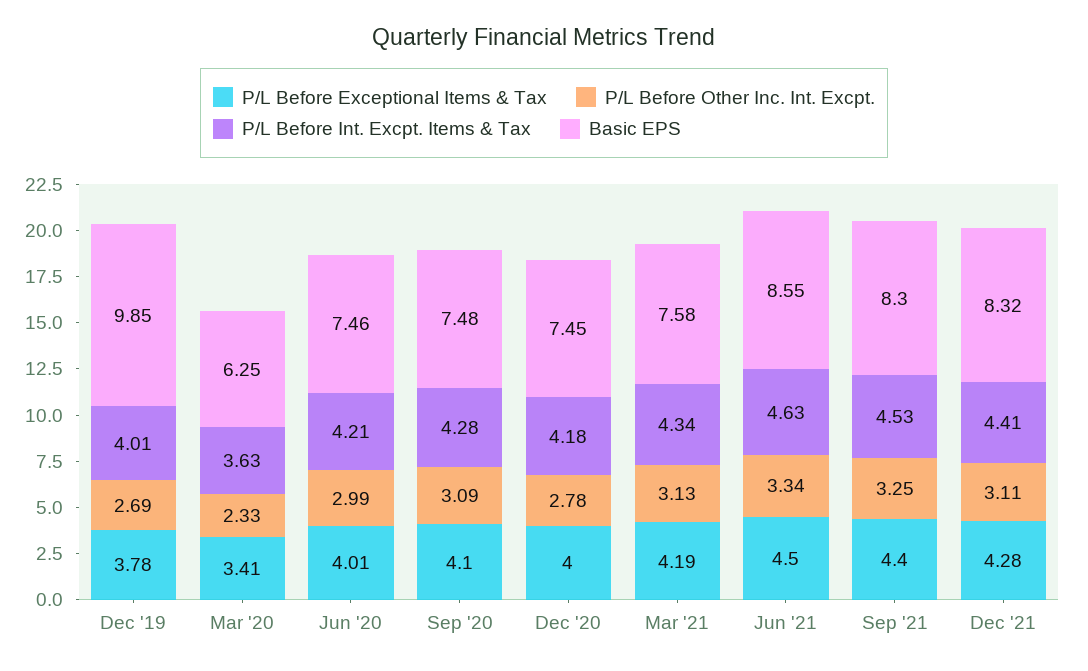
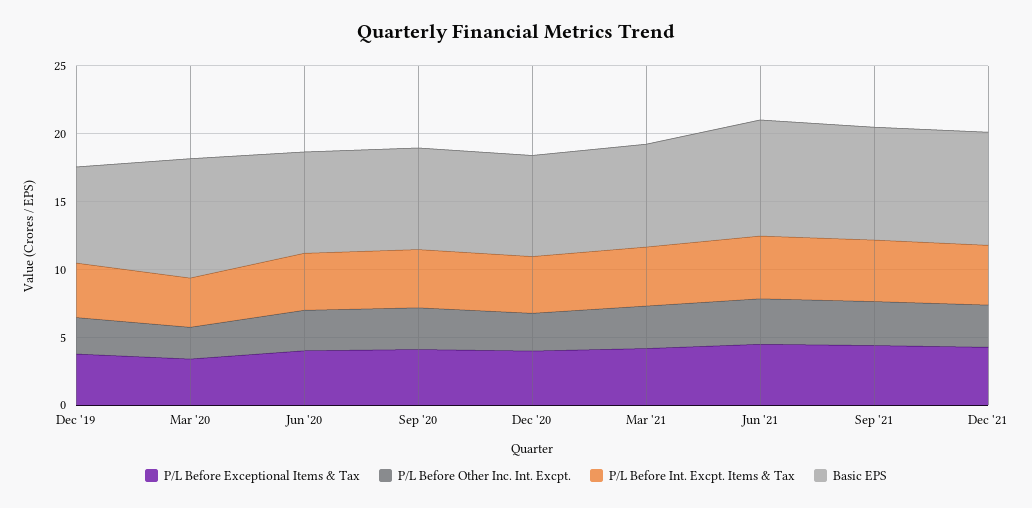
  {
    "P/L Before Exceptional Items & Tax": {
      "Dec '19": 3.78,
      "Mar '20": 3.41,
      "Jun '20": 4.01,
      "Sep '20": 4.1,
      "Dec '20": 4,
      "Mar '21": 4.19,
      "Jun '21": 4.5,
      "Sep '21": 4.4,
      "Dec '21": 4.28
    },
    "P/L Before Other Inc. Int. Excpt.": {
      "Dec '19": 2.69,
      "Mar '20": 2.33,
      "Jun '20": 2.99,
      "Sep '20": 3.09,
      "Dec '20": 2.78,
      "Mar '21": 3.13,
      "Jun '21": 3.34,
      "Sep '21": 3.25,
      "Dec '21": 3.11
    },
    "P/L Before Int. Excpt. Items & Tax": {
      "Dec '19": 4.01,
      "Mar '20": 3.63,
      "Jun '20": 4.21,
      "Sep '20": 4.28,
      "Dec '20": 4.18,
      "Mar '21": 4.34,
      "Jun '21": 4.63,
      "Sep '21": 4.53,
      "Dec '21": 4.41
    },
    "Basic EPS": {
-     "Dec '19": 9.85,
+     "Dec '19": 7,
-     "Mar '20": 6.25,
+     "Mar '20": 9,
      "Jun '20": 7.46,
      "Sep '20": 7.48,
      "Dec '20": 7.45,
      "Mar '21": 7.58,
      "Jun '21": 8.55,
      "Sep '21": 8.3,
      "Dec '21": 8.32
    }
  }

